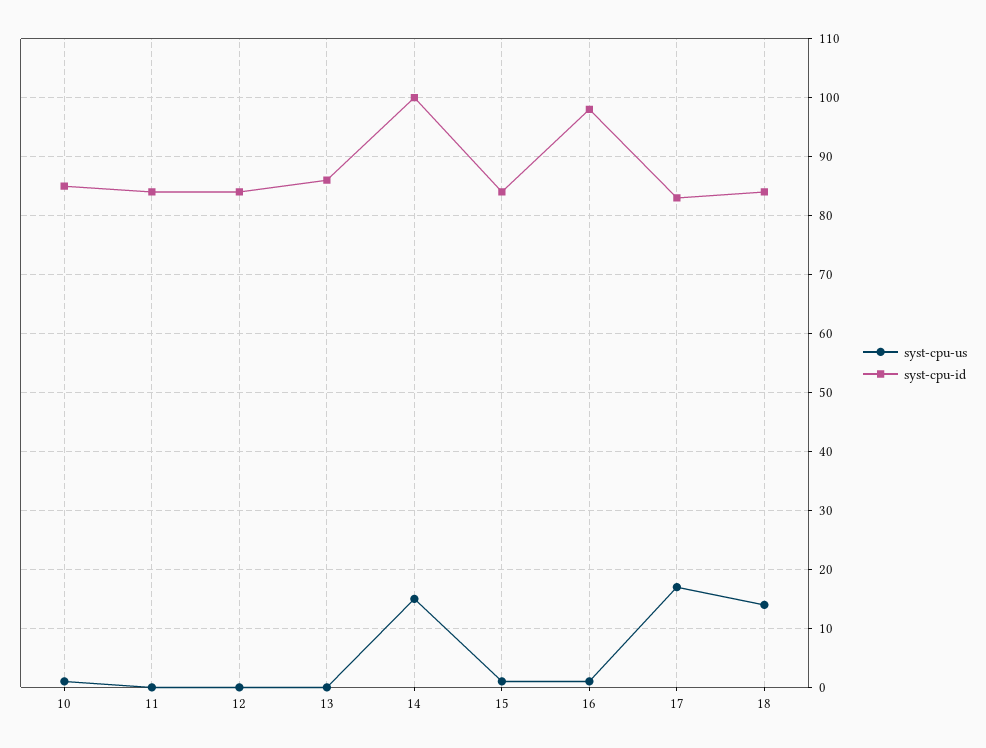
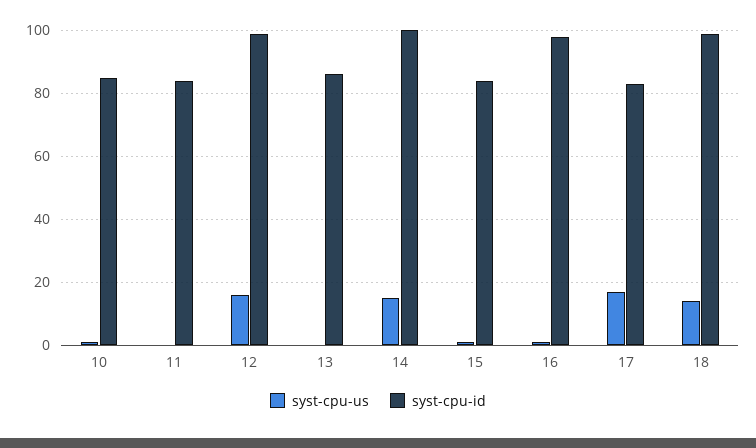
  {
    "syst-cpu-us": {
      "10": 0,
      "11": 0,
-     "12": 0,
+     "12": 15,
      "13": 0,
      "14": 15,
      "15": 0,
      "16": 0,
      "17": 15,
      "18": 15
    },
    "syst-cpu-id": {
      "10": 85,
      "11": 85,
-     "12": 85,
+     "12": 100,
      "13": 85,
      "14": 100,
      "15": 85,
      "16": 100,
      "17": 85,
-     "18": 85
+     "18": 100
    }
  }

